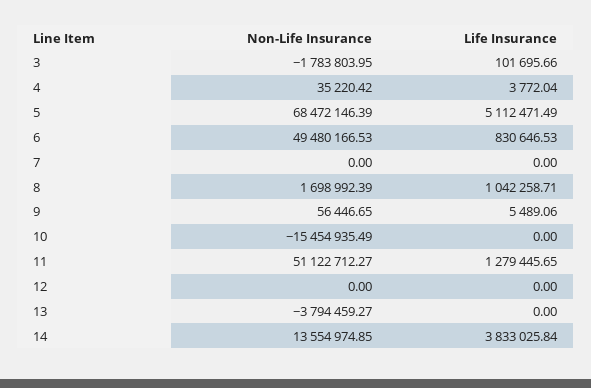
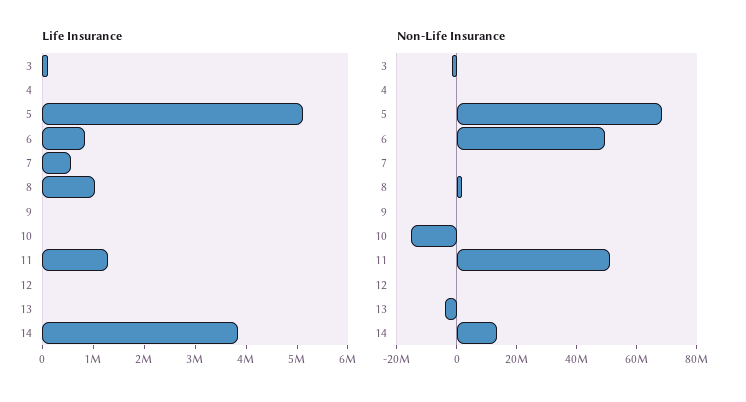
  {
    "Non-Life Insurance": {
      "3": -1783803.95,
      "4": 35220.42,
      "5": 68472146.39,
      "6": 49480166.53,
      "7": 0,
      "8": 1698992.39,
      "9": 56446.65,
      "10": -15454935.49,
      "11": 51122712.27,
      "12": 0,
      "13": -3794459.27,
      "14": 13554974.85
    },
    "Life Insurance": {
      "3": 101695.66,
      "4": 3772.04,
      "5": 5112471.49,
      "6": 830646.53,
-     "7": 0,
+     "7": 600000,
      "8": 1042258.71,
      "9": 5489.06,
      "10": 0,
      "11": 1279445.65,
      "12": 0,
      "13": 0,
      "14": 3833025.84
    }
  }

